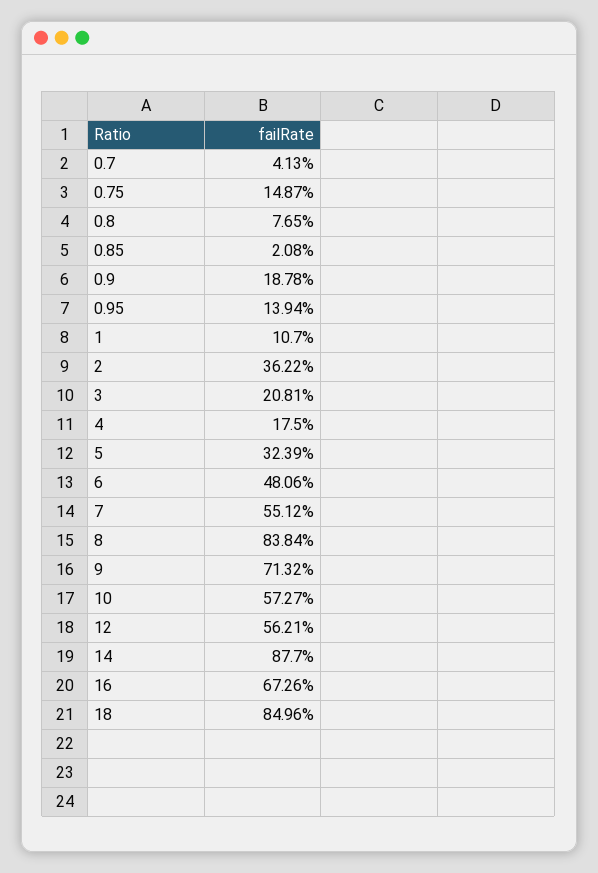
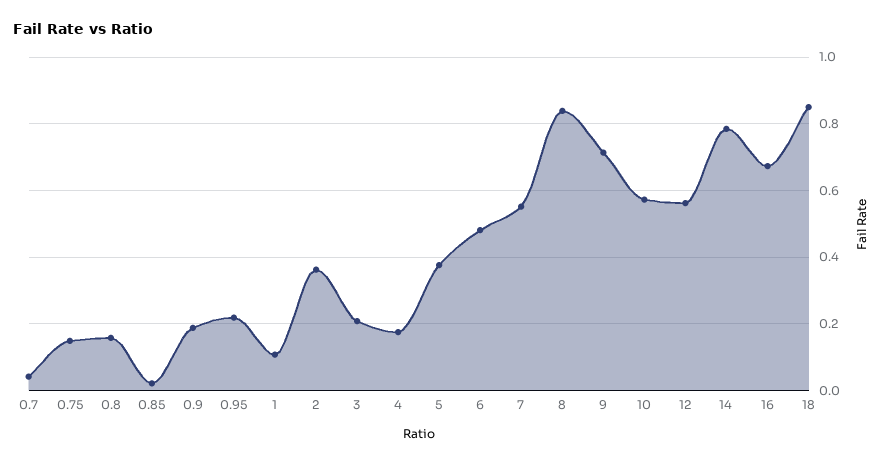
  {
    "0.7": 0.0413,
    "0.75": 0.1487,
-   "0.8": 0.0765,
+   "0.8": 0.16,
    "0.85": 0.0208,
    "0.9": 0.1878,
-   "0.95": 0.1394,
+   "0.95": 0.22,
    "1": 0.107,
    "2": 0.3622,
    "3": 0.2081,
    "4": 0.175,
-   "5": 0.3239,
+   "5": 0.38,
    "6": 0.4806,
    "7": 0.5512,
    "8": 0.8384,
    "9": 0.7132,
    "10": 0.5727,
    "12": 0.5621,
-   "14": 0.877,
+   "14": 0.78,
    "16": 0.6726,
    "18": 0.8496
  }

